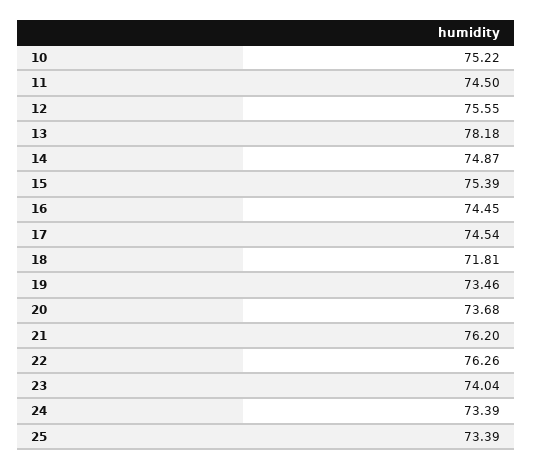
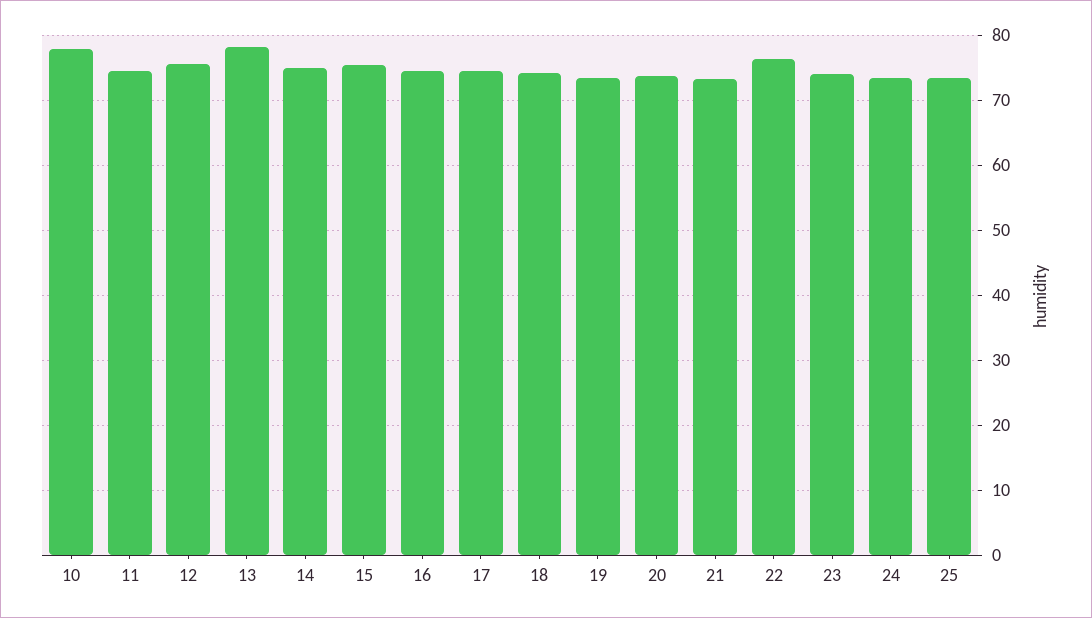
  {
-   "10": 75.22,
+   "10": 78,
    "11": 74.5,
    "12": 75.55,
    "13": 78.18,
    "14": 74.87,
    "15": 75.39,
    "16": 74.45,
    "17": 74.54,
-   "18": 71.81,
+   "18": 74,
    "19": 73.46,
    "20": 73.68,
-   "21": 76.2,
+   "21": 73,
    "22": 76.26,
    "23": 74.04,
    "24": 73.39,
    "25": 73.39
  }

